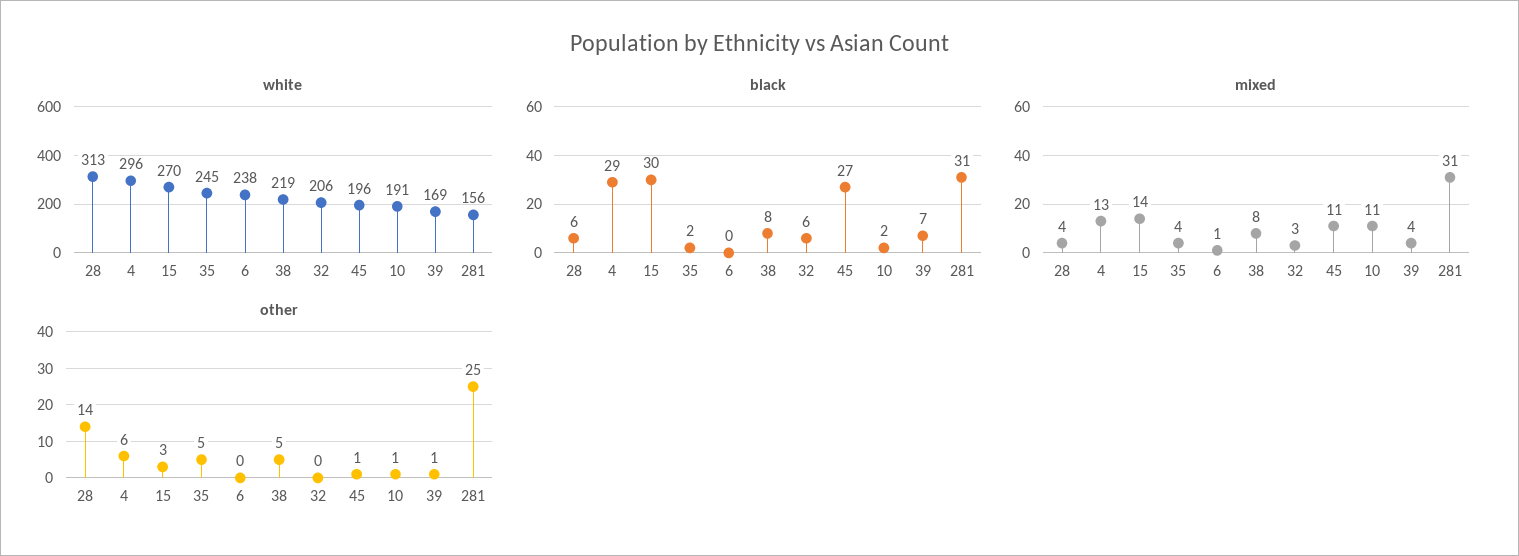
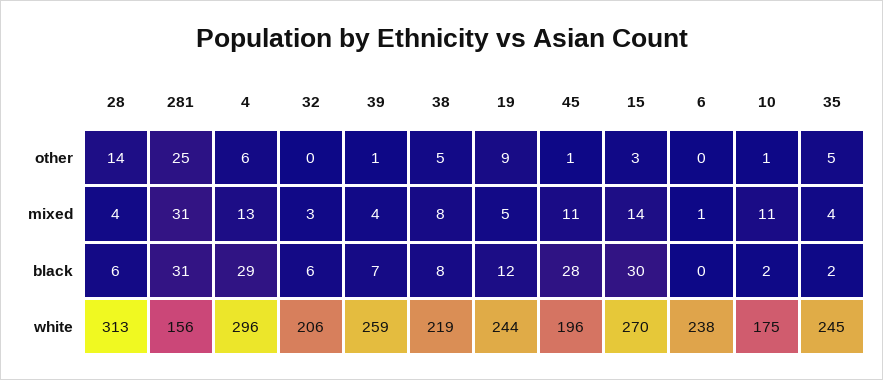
  {
    "white": {
      "28": 313,
      "4": 296,
      "15": 270,
      "35": 245,
      "6": 238,
      "38": 219,
      "32": 206,
      "45": 196,
-     "10": 191,
+     "10": 175,
-     "39": 169,
+     "39": 259,
-     "281": 156
+     "281": 156,
+     "19": 244
    },
    "black": {
      "28": 6,
      "4": 29,
      "15": 30,
      "35": 2,
      "6": 0,
      "38": 8,
      "32": 6,
-     "45": 27,
+     "45": 28,
      "10": 2,
      "39": 7,
-     "281": 31
+     "281": 31,
+     "19": 12
    },
    "mixed": {
      "28": 4,
      "4": 13,
      "15": 14,
      "35": 4,
      "6": 1,
      "38": 8,
      "32": 3,
      "45": 11,
      "10": 11,
      "39": 4,
-     "281": 31
+     "281": 31,
+     "19": 5
    },
    "other": {
      "28": 14,
      "4": 6,
      "15": 3,
      "35": 5,
      "6": 0,
      "38": 5,
      "32": 0,
      "45": 1,
      "10": 1,
      "39": 1,
-     "281": 25
+     "281": 25,
+     "19": 9
    }
  }

